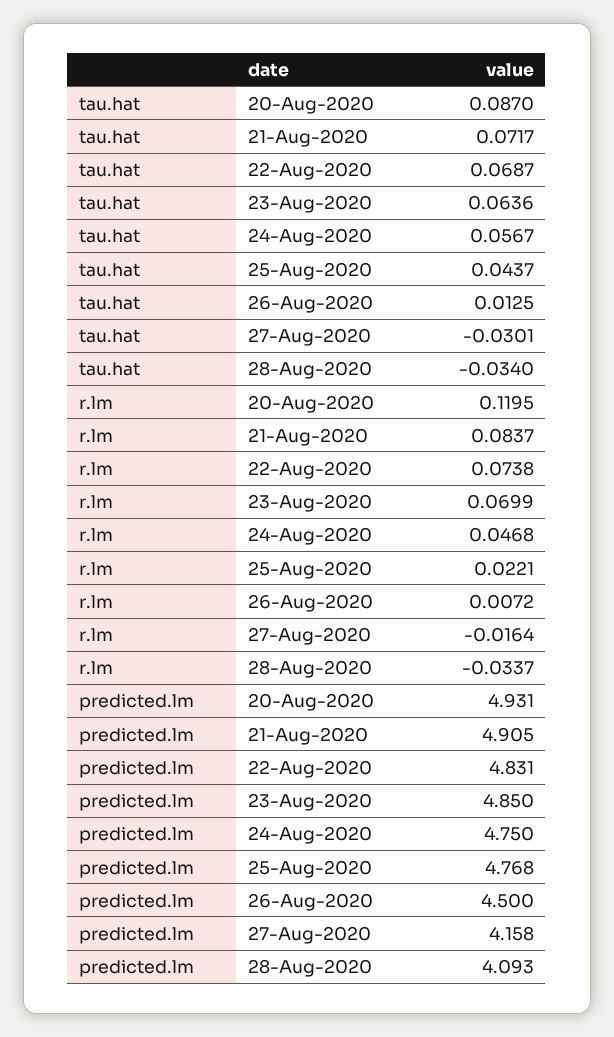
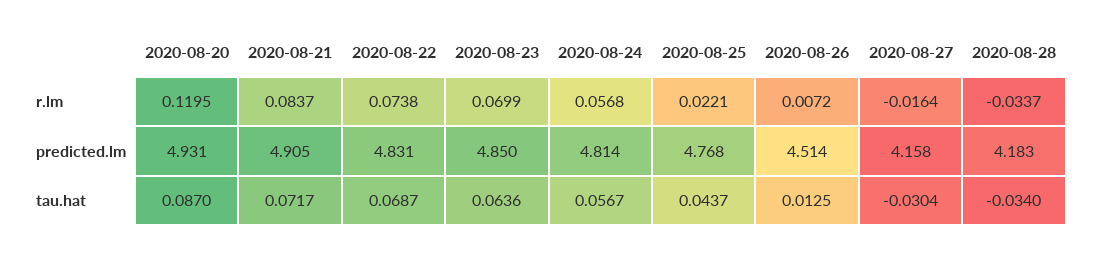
  {
    "tau.hat": {
      "20-Aug-2020": 0.087,
      "21-Aug-2020": 0.0717,
      "22-Aug-2020": 0.0687,
      "23-Aug-2020": 0.0636,
      "24-Aug-2020": 0.0567,
      "25-Aug-2020": 0.0437,
      "26-Aug-2020": 0.0125,
-     "27-Aug-2020": -0.0301,
+     "27-Aug-2020": -0.0304,
      "28-Aug-2020": -0.034
    },
    "r.lm": {
      "20-Aug-2020": 0.1195,
      "21-Aug-2020": 0.0837,
      "22-Aug-2020": 0.0738,
      "23-Aug-2020": 0.0699,
-     "24-Aug-2020": 0.0468,
+     "24-Aug-2020": 0.0568,
      "25-Aug-2020": 0.0221,
      "26-Aug-2020": 0.0072,
      "27-Aug-2020": -0.0164,
      "28-Aug-2020": -0.0337
    },
    "predicted.lm": {
      "20-Aug-2020": 4.931,
      "21-Aug-2020": 4.905,
      "22-Aug-2020": 4.831,
      "23-Aug-2020": 4.85,
-     "24-Aug-2020": 4.75,
+     "24-Aug-2020": 4.814,
      "25-Aug-2020": 4.768,
-     "26-Aug-2020": 4.5,
+     "26-Aug-2020": 4.514,
      "27-Aug-2020": 4.158,
-     "28-Aug-2020": 4.093
+     "28-Aug-2020": 4.183
    }
  }

